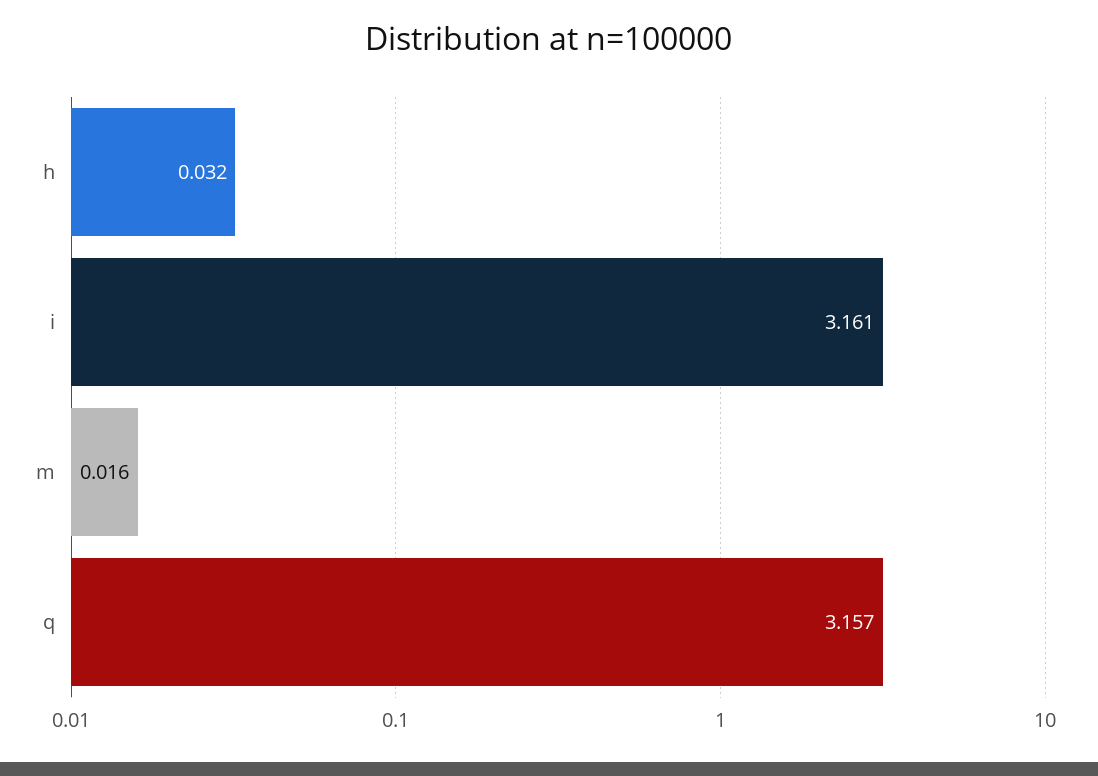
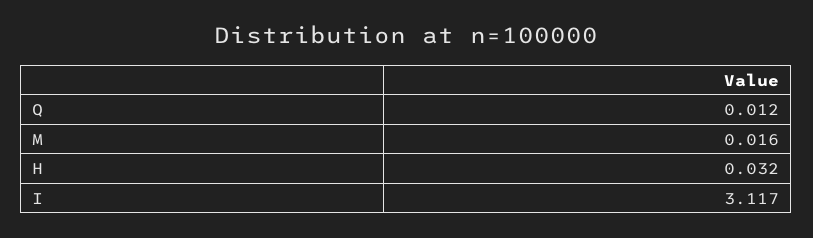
  {
    "h": 0.032,
-   "i": 3.161,
+   "i": 3.117,
    "m": 0.016,
-   "q": 3.157
+   "q": 0.012
  }

